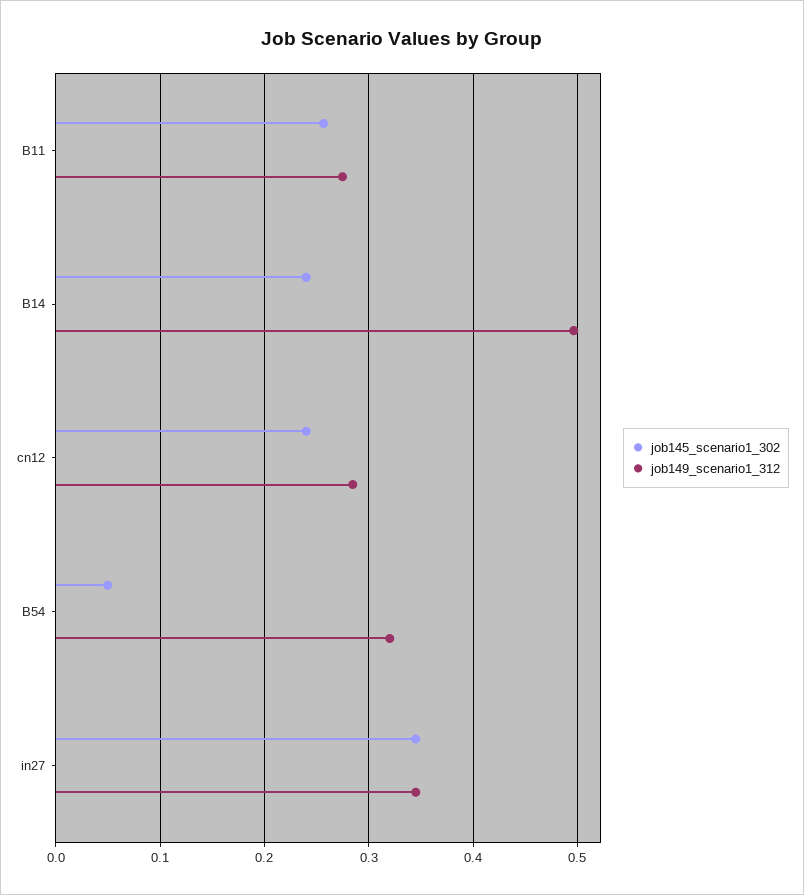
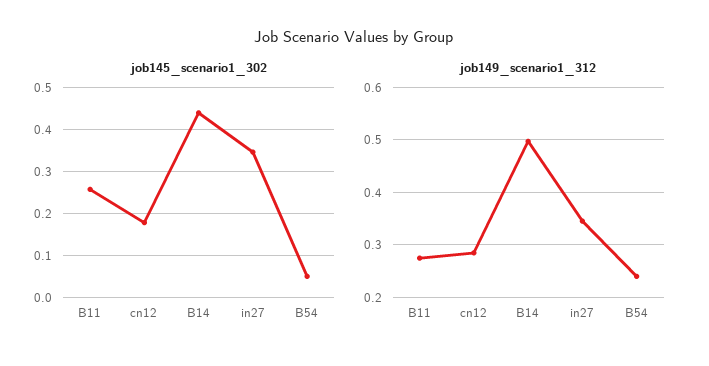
  {
    "job145_scenario1_302": {
      "B11": 0.26,
-     "B14": 0.24,
+     "B14": 0.44,
-     "cn12": 0.24,
+     "cn12": 0.18,
      "B54": 0.05,
      "in27": 0.35
    },
    "job149_scenario1_312": {
      "B11": 0.27,
      "B14": 0.5,
      "cn12": 0.28,
-     "B54": 0.32,
+     "B54": 0.24,
      "in27": 0.35
    }
  }

